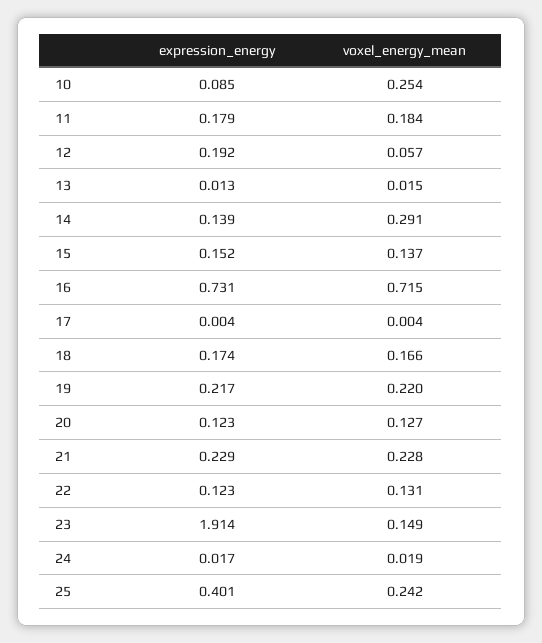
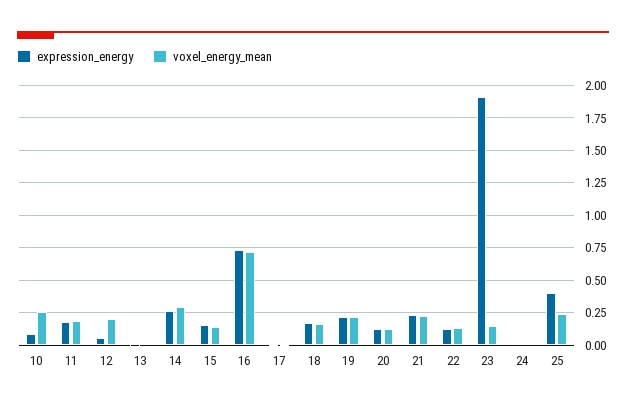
  {
    "expression_energy": {
      "10": 0.085,
      "11": 0.179,
-     "12": 0.192,
+     "12": 0.05,
      "13": 0.013,
-     "14": 0.139,
+     "14": 0.25,
      "15": 0.152,
      "16": 0.731,
      "17": 0.004,
      "18": 0.174,
      "19": 0.217,
      "20": 0.123,
      "21": 0.229,
      "22": 0.123,
      "23": 1.914,
      "24": 0.017,
      "25": 0.401
    },
    "voxel_energy_mean": {
      "10": 0.254,
      "11": 0.184,
-     "12": 0.057,
+     "12": 0.2,
      "13": 0.015,
      "14": 0.291,
      "15": 0.137,
      "16": 0.715,
      "17": 0.004,
      "18": 0.166,
      "19": 0.22,
      "20": 0.127,
      "21": 0.228,
      "22": 0.131,
      "23": 0.149,
      "24": 0.019,
      "25": 0.242
    }
  }

